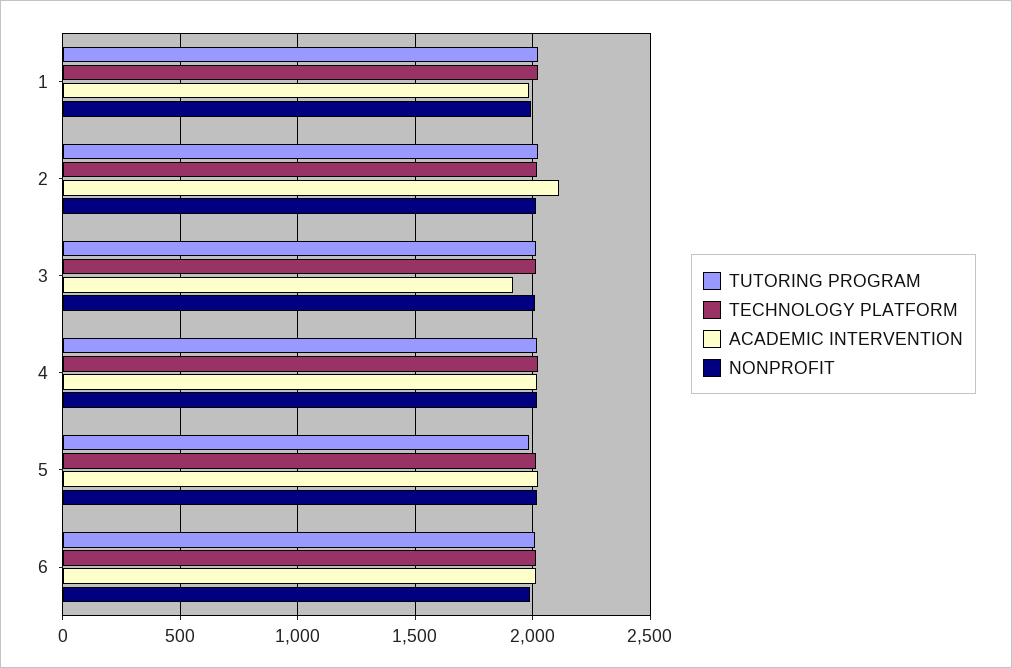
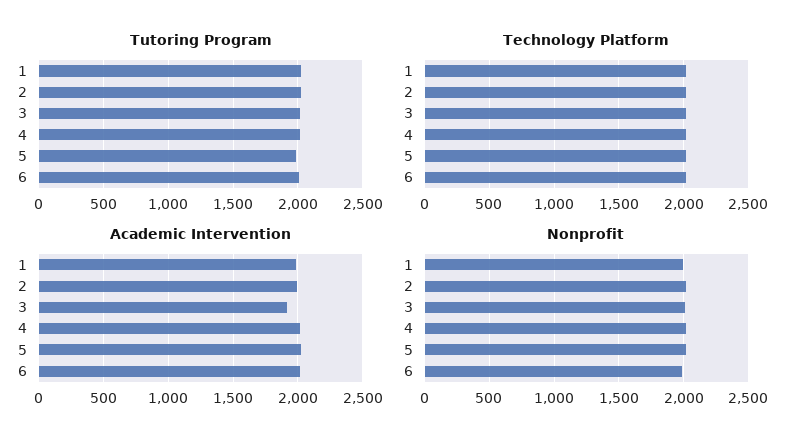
  {
    "TUTORING PROGRAM": {
      "1": 2000,
      "2": 2000,
      "3": 2000,
      "4": 2000,
      "5": 2000,
      "6": 2000
    },
    "TECHNOLOGY PLATFORM": {
      "1": 2000,
      "2": 2000,
      "3": 2000,
      "4": 2000,
      "5": 2000,
      "6": 2000
    },
    "ACADEMIC INTERVENTION": {
      "1": 2000,
-     "2": 2100,
+     "2": 2000,
      "3": 1900,
      "4": 2000,
      "5": 2000,
      "6": 2000
    },
    "NONPROFIT": {
      "1": 2000,
      "2": 2000,
      "3": 2000,
      "4": 2000,
      "5": 2000,
      "6": 2000
    }
  }

